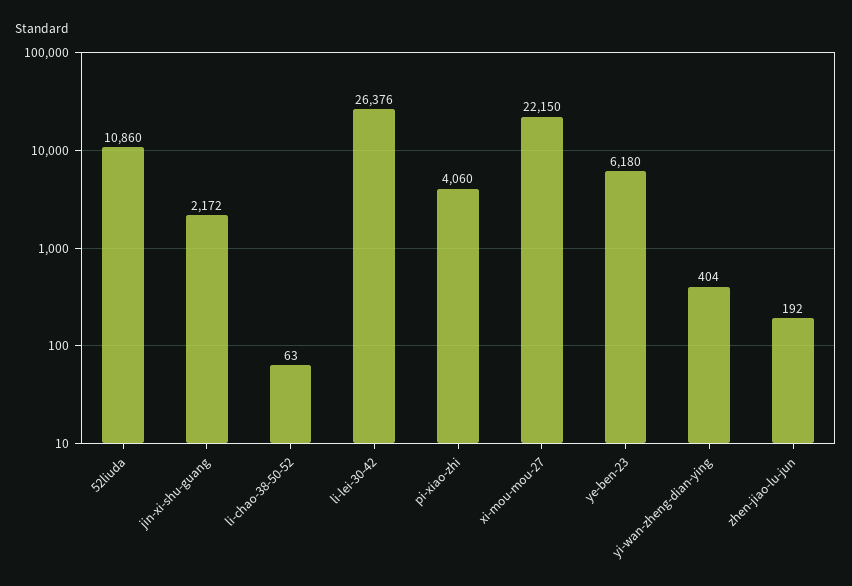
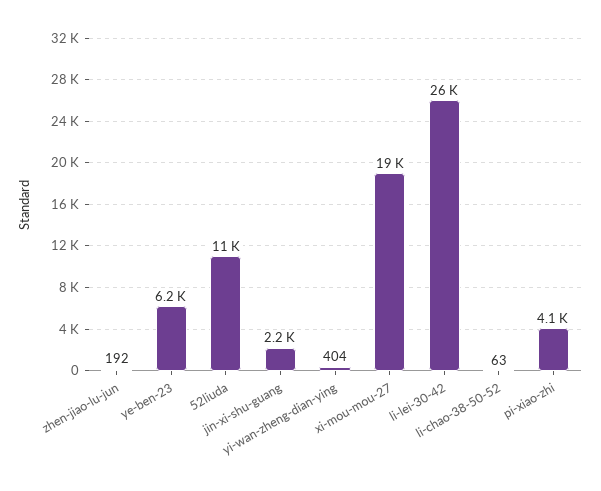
  {
    "52liuda": 10860,
    "jin-xi-shu-guang": 2172,
    "li-chao-38-50-52": 63,
    "li-lei-30-42": 26376,
    "pi-xiao-zhi": 4060,
-   "xi-mou-mou-27": 22150,
+   "xi-mou-mou-27": 19000,
    "ye-ben-23": 6180,
    "yi-wan-zheng-dian-ying": 404,
    "zhen-jiao-lu-jun": 192
  }

